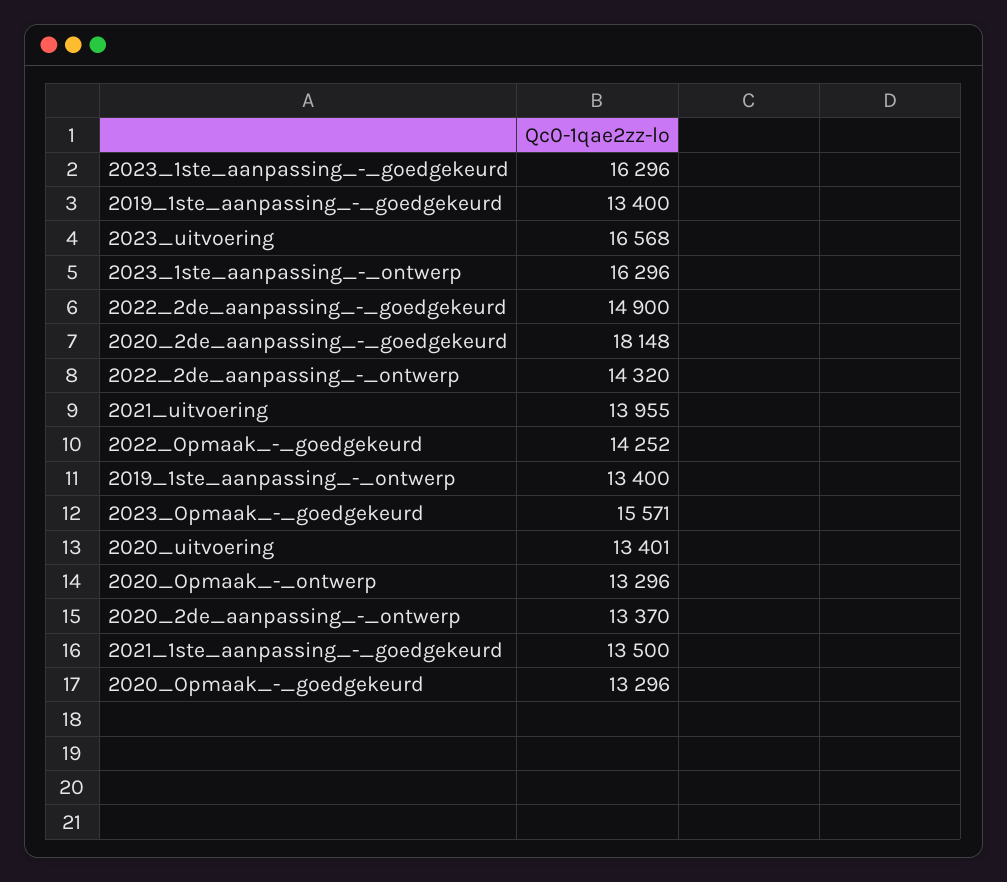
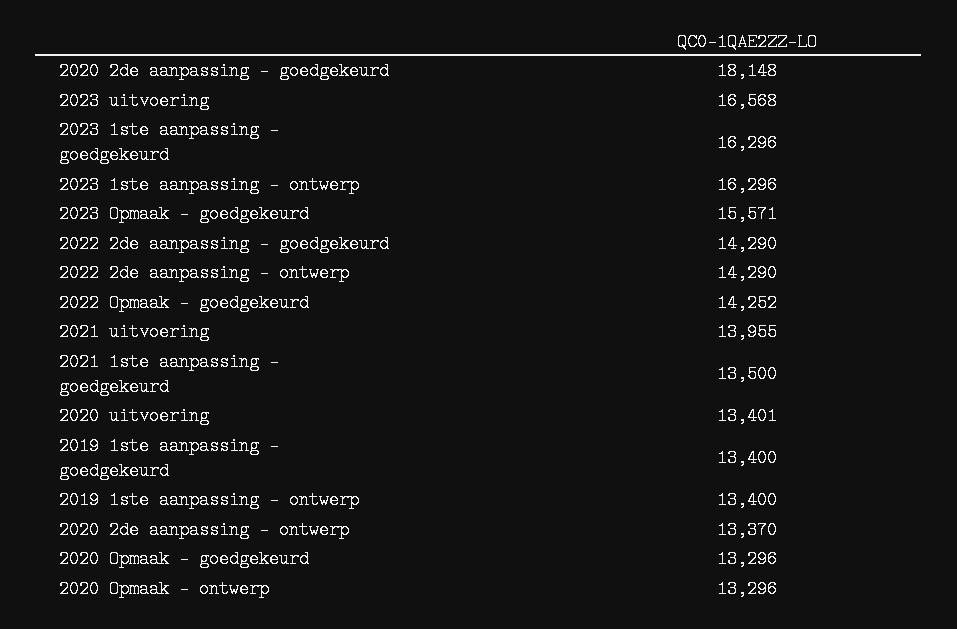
  {
    "2023_1ste_aanpassing_-_goedgekeurd": 16296,
    "2019_1ste_aanpassing_-_goedgekeurd": 13400,
    "2023_uitvoering": 16568,
    "2023_1ste_aanpassing_-_ontwerp": 16296,
-   "2022_2de_aanpassing_-_goedgekeurd": 14900,
+   "2022_2de_aanpassing_-_goedgekeurd": 14290,
    "2020_2de_aanpassing_-_goedgekeurd": 18148,
-   "2022_2de_aanpassing_-_ontwerp": 14320,
+   "2022_2de_aanpassing_-_ontwerp": 14290,
    "2021_uitvoering": 13955,
    "2022_Opmaak_-_goedgekeurd": 14252,
    "2019_1ste_aanpassing_-_ontwerp": 13400,
    "2023_Opmaak_-_goedgekeurd": 15571,
    "2020_uitvoering": 13401,
    "2020_Opmaak_-_ontwerp": 13296,
    "2020_2de_aanpassing_-_ontwerp": 13370,
    "2021_1ste_aanpassing_-_goedgekeurd": 13500,
    "2020_Opmaak_-_goedgekeurd": 13296
  }

